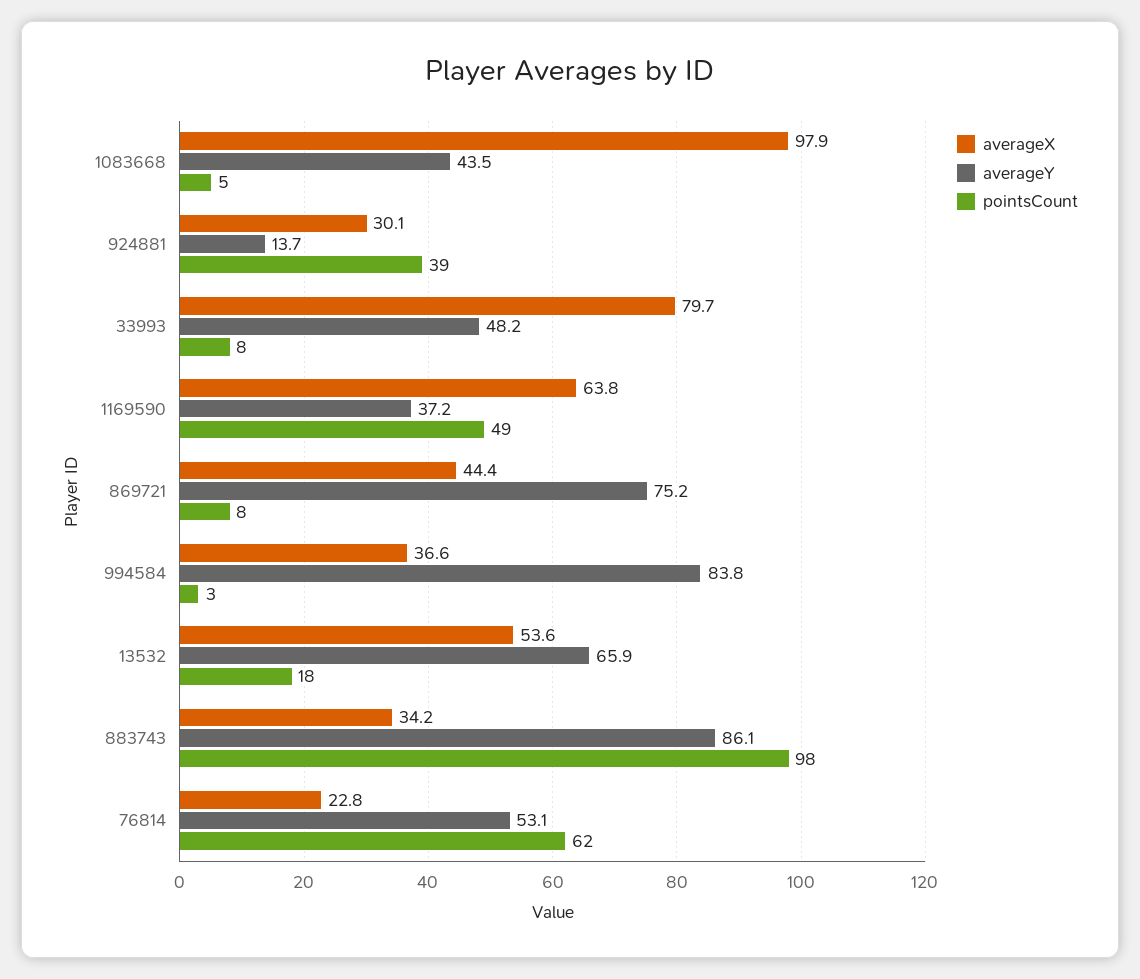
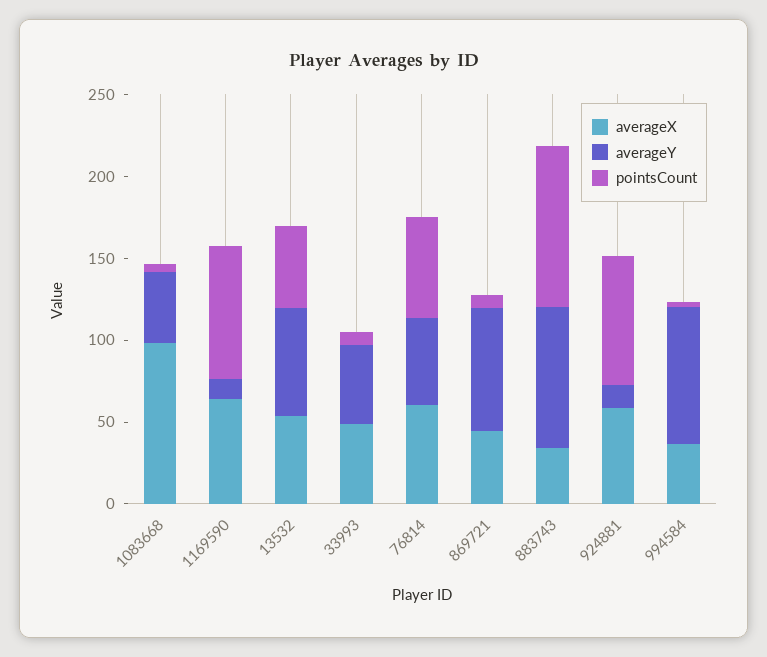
  {
    "averageX": {
      "1083668": 97.9,
-     "924881": 30.1,
+     "924881": 60,
-     "33993": 79.7,
+     "33993": 50,
      "1169590": 63.8,
      "869721": 44.4,
      "994584": 36.6,
      "13532": 53.6,
      "883743": 34.2,
-     "76814": 22.8
+     "76814": 60
    },
    "averageY": {
      "1083668": 43.5,
      "924881": 13.7,
      "33993": 48.2,
-     "1169590": 37.2,
+     "1169590": 10,
      "869721": 75.2,
      "994584": 83.8,
      "13532": 65.9,
      "883743": 86.1,
      "76814": 53.1
    },
    "pointsCount": {
      "1083668": 5,
-     "924881": 39,
+     "924881": 80,
      "33993": 8,
-     "1169590": 49,
+     "1169590": 80,
      "869721": 8,
      "994584": 3,
-     "13532": 18,
+     "13532": 50,
      "883743": 98,
      "76814": 62
    }
  }

